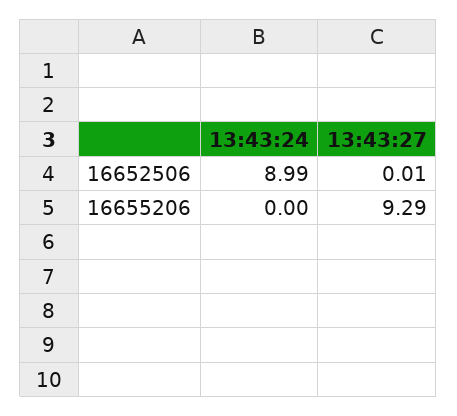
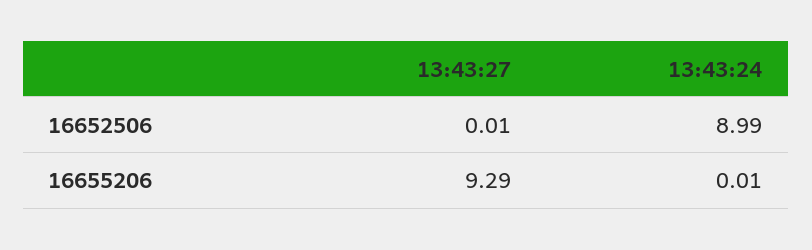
  {
    "13:43:24": {
      "16652506": 8.99,
-     "16655206": 0
+     "16655206": 0.01
    },
    "13:43:27": {
      "16652506": 0.01,
      "16655206": 9.29
    }
  }

